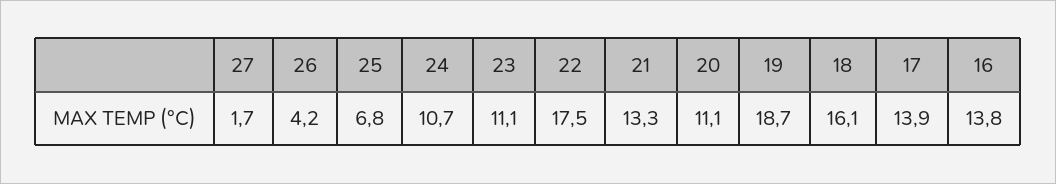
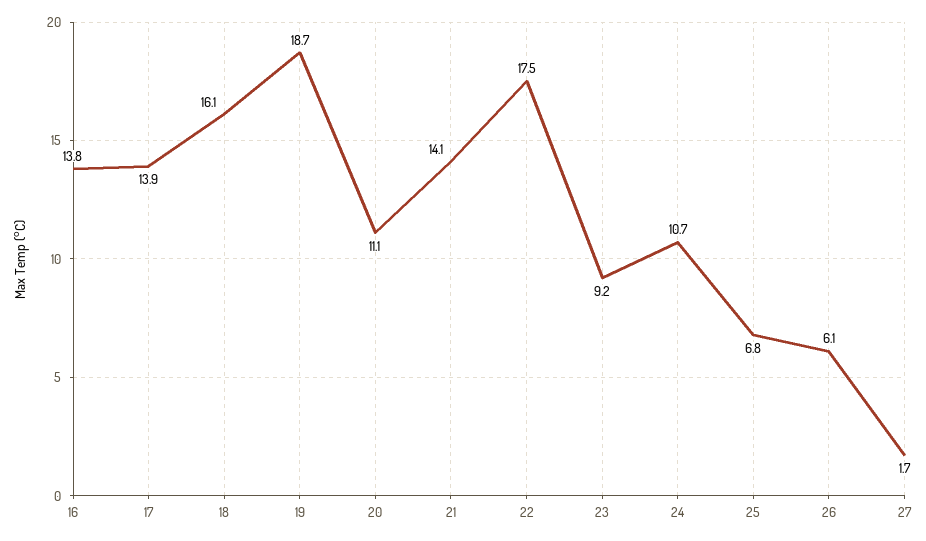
  {
    "27": 1.7,
-   "26": 4.2,
+   "26": 6.1,
    "25": 6.8,
    "24": 10.7,
-   "23": 11.1,
+   "23": 9.2,
    "22": 17.5,
-   "21": 13.3,
+   "21": 14.1,
    "20": 11.1,
    "19": 18.7,
    "18": 16.1,
    "17": 13.9,
    "16": 13.8
  }

